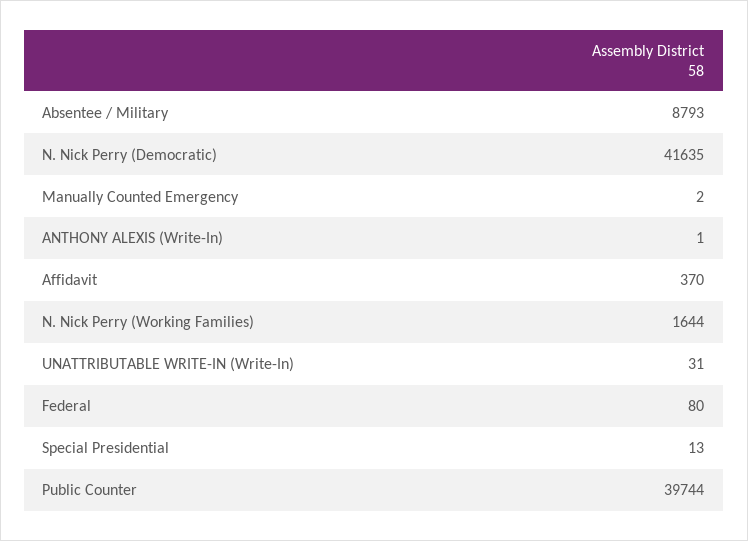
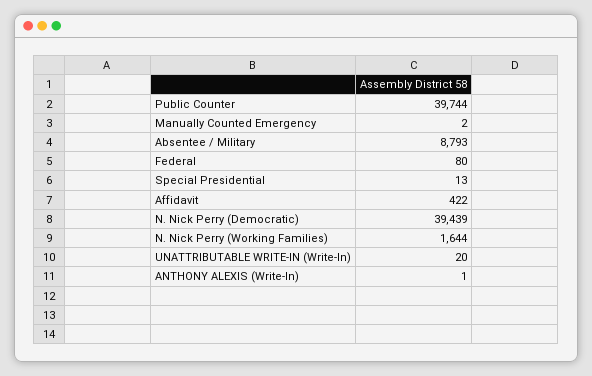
  {
    "Absentee / Military": 8793,
-   "N. Nick Perry (Democratic)": 41635,
+   "N. Nick Perry (Democratic)": 39439,
    "Manually Counted Emergency": 2,
    "ANTHONY ALEXIS (Write-In)": 1,
-   "Affidavit": 370,
+   "Affidavit": 422,
    "N. Nick Perry (Working Families)": 1644,
-   "UNATTRIBUTABLE WRITE-IN (Write-In)": 31,
+   "UNATTRIBUTABLE WRITE-IN (Write-In)": 20,
    "Federal": 80,
    "Special Presidential": 13,
    "Public Counter": 39744
  }

